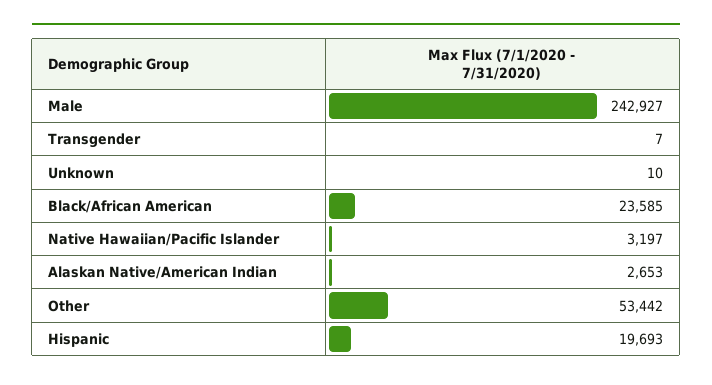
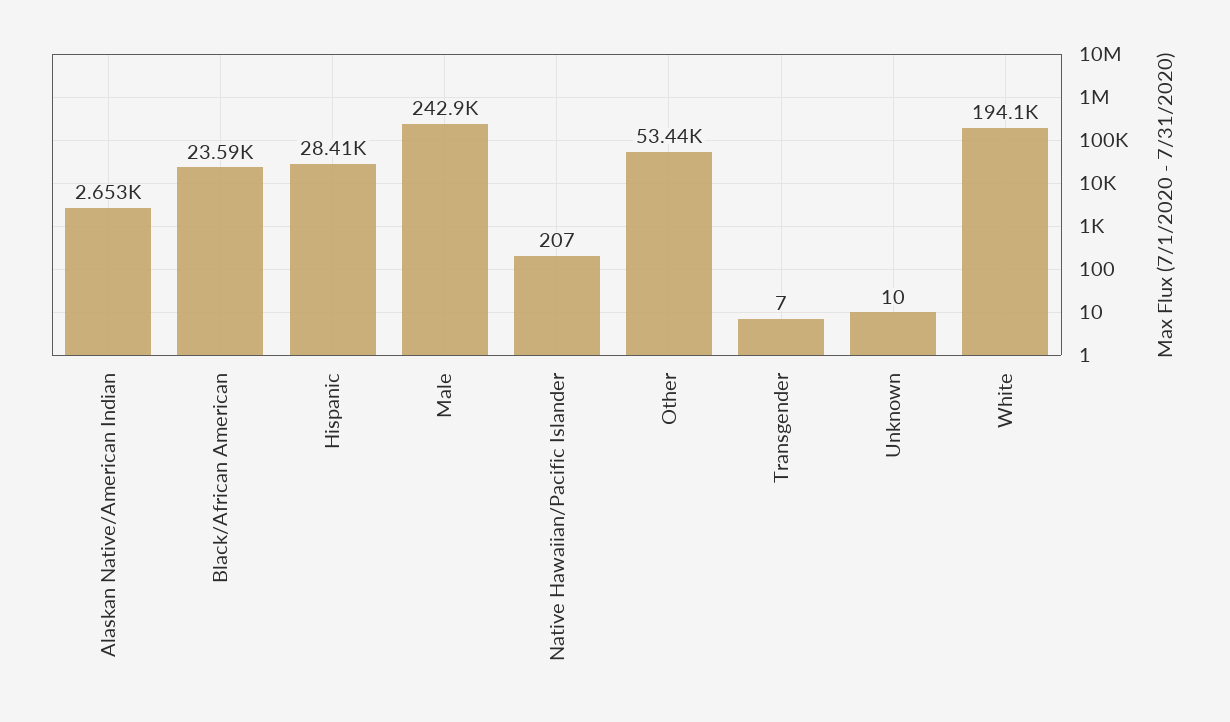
  {
    "Male": 242927,
    "Transgender": 7,
    "Unknown": 10,
    "Black/African American": 23585,
-   "Native Hawaiian/Pacific Islander": 3197,
+   "Native Hawaiian/Pacific Islander": 207,
    "Alaskan Native/American Indian": 2653,
    "Other": 53442,
-   "Hispanic": 19693
+   "Hispanic": 28410,
+   "White": 194100
  }

